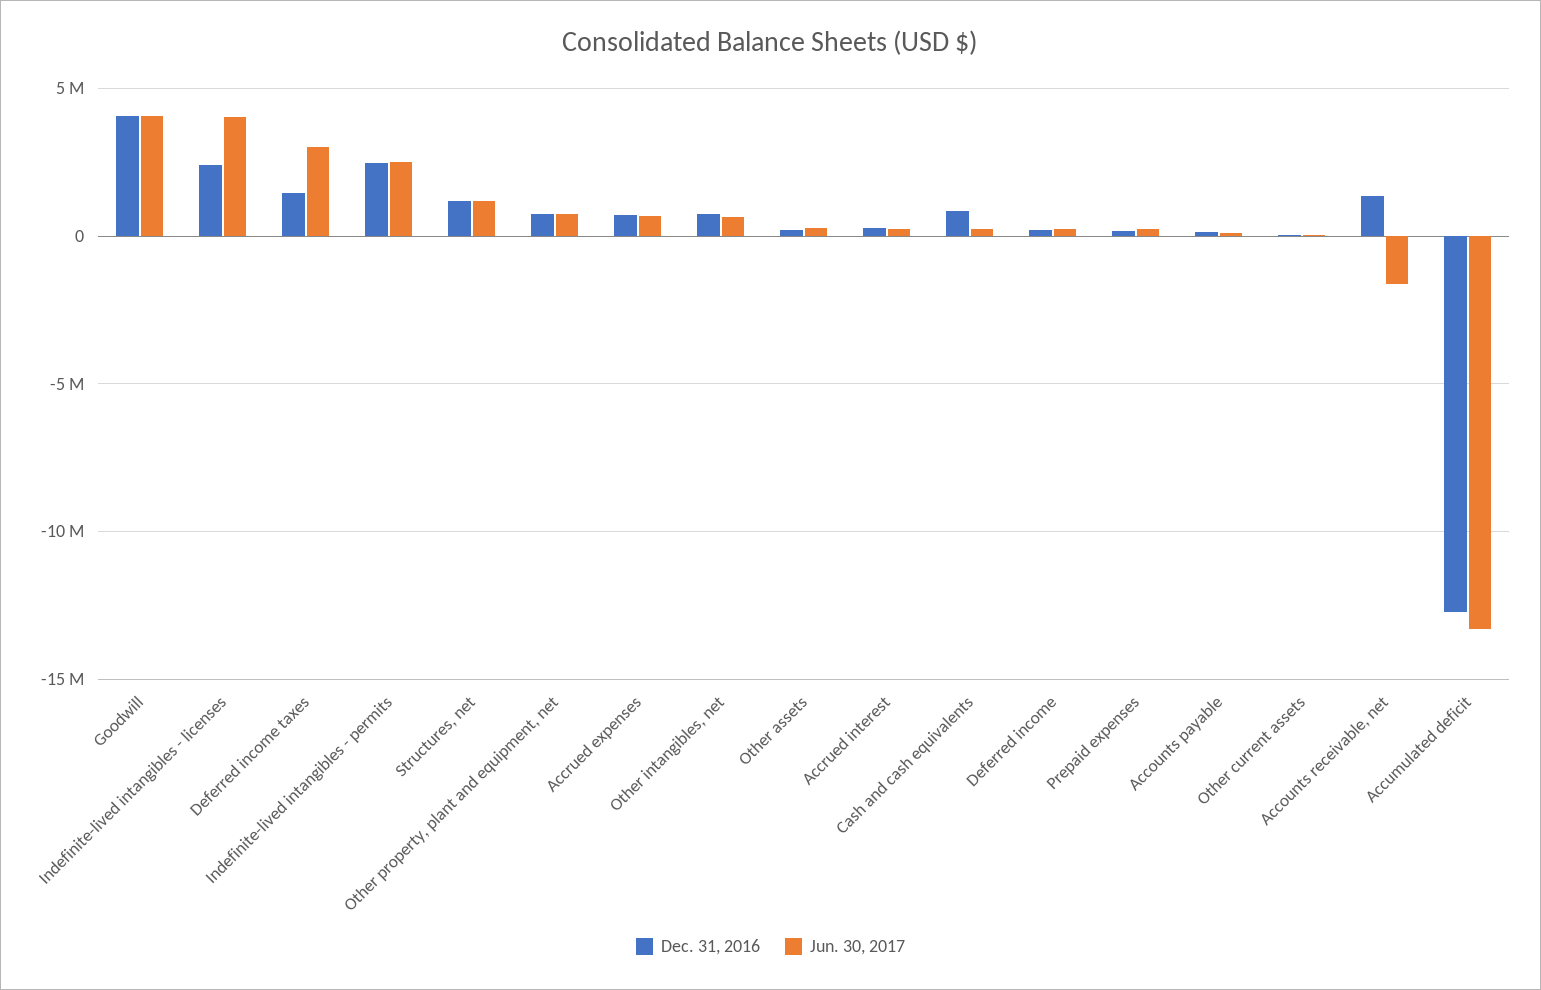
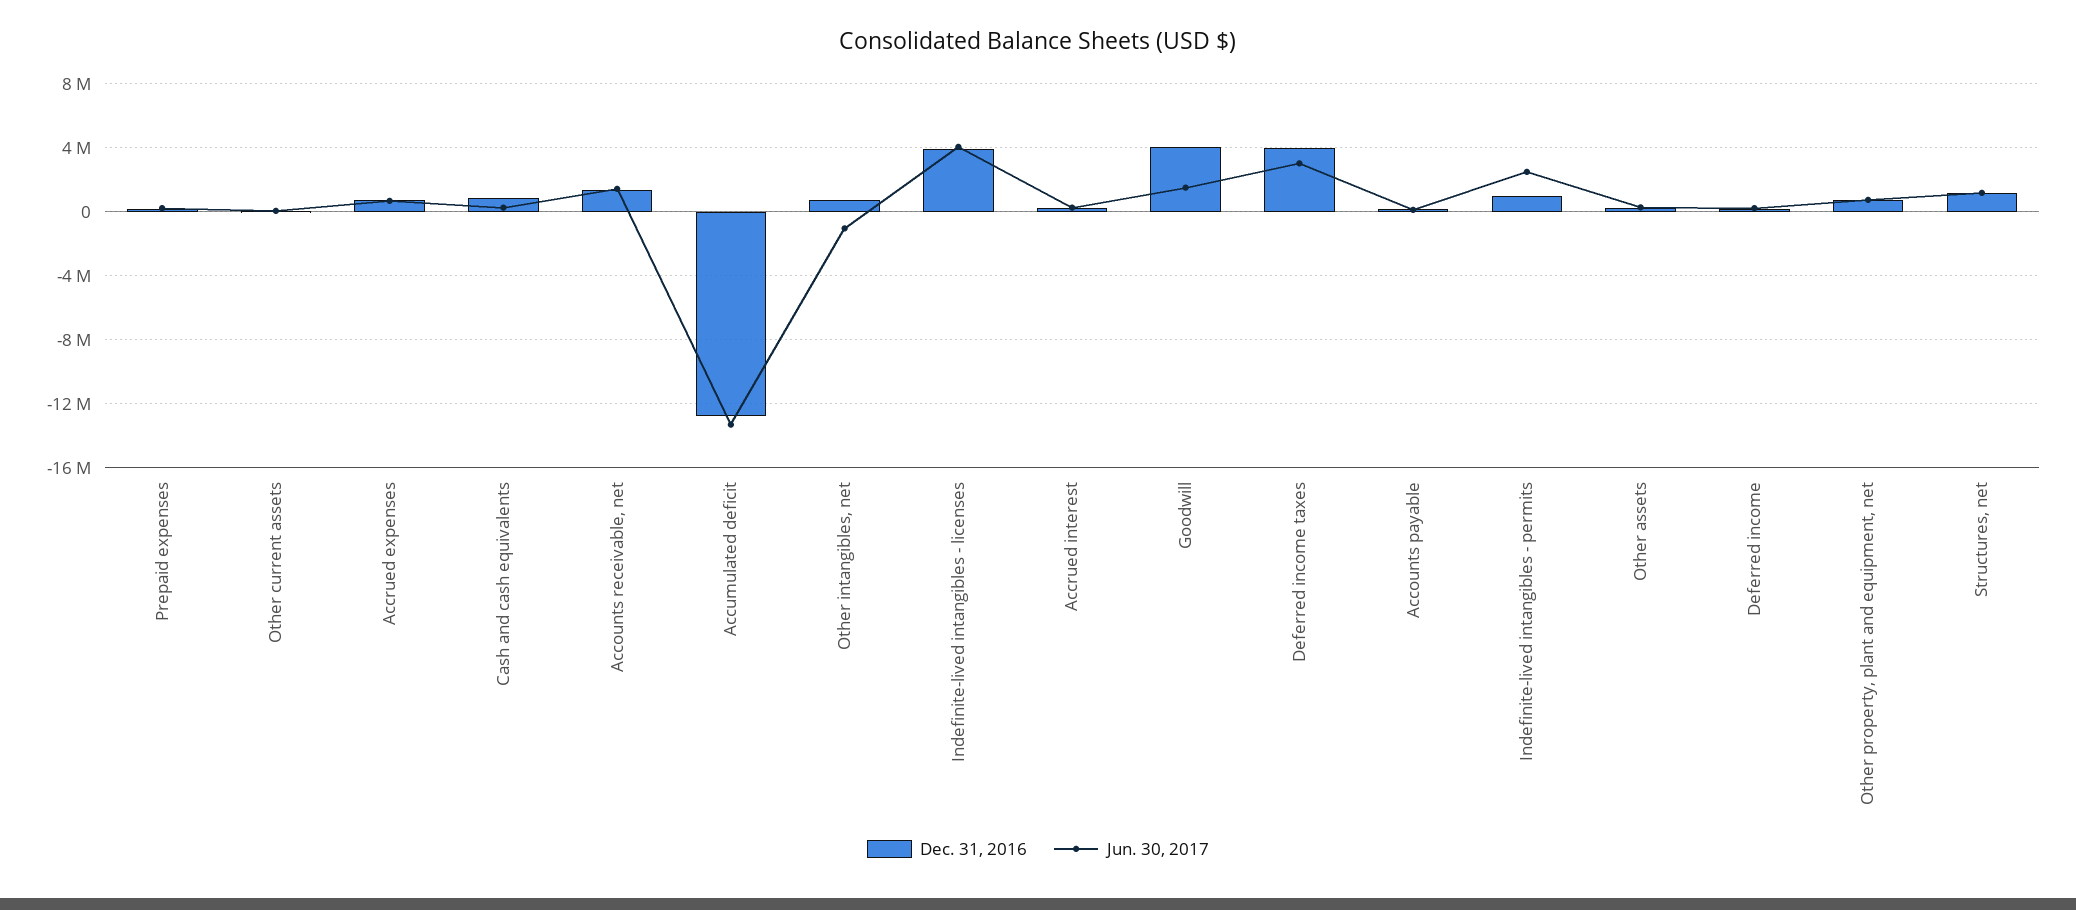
  {
    "Dec. 31, 2016": {
      "Goodwill": 4000000,
-     "Indefinite-lived intangibles - licenses": 2500000,
+     "Indefinite-lived intangibles - licenses": 4000000,
-     "Deferred income taxes": 1500000,
+     "Deferred income taxes": 4000000,
-     "Indefinite-lived intangibles - permits": 2500000,
+     "Indefinite-lived intangibles - permits": 1000000,
      "Structures, net": 1000000,
      "Other property, plant and equipment, net": 1000000,
      "Accrued expenses": 500000,
      "Other intangibles, net": 500000,
      "Other assets": 0,
      "Accrued interest": 500000,
      "Cash and cash equivalents": 1000000,
      "Deferred income": 0,
      "Prepaid expenses": 0,
      "Accounts payable": 0,
      "Other current assets": 0,
      "Accounts receivable, net": 1500000,
      "Accumulated deficit": -12500000
    },
    "Jun. 30, 2017": {
-     "Goodwill": 4000000,
+     "Goodwill": 1500000,
      "Indefinite-lived intangibles - licenses": 4000000,
      "Deferred income taxes": 3000000,
      "Indefinite-lived intangibles - permits": 2500000,
      "Structures, net": 1000000,
      "Other property, plant and equipment, net": 500000,
      "Accrued expenses": 500000,
-     "Other intangibles, net": 500000,
+     "Other intangibles, net": -1000000,
      "Other assets": 500000,
      "Accrued interest": 500000,
      "Cash and cash equivalents": 500000,
      "Deferred income": 0,
      "Prepaid expenses": 0,
      "Accounts payable": 0,
      "Other current assets": 0,
-     "Accounts receivable, net": -1500000,
+     "Accounts receivable, net": 1500000,
      "Accumulated deficit": -13500000
    }
  }

